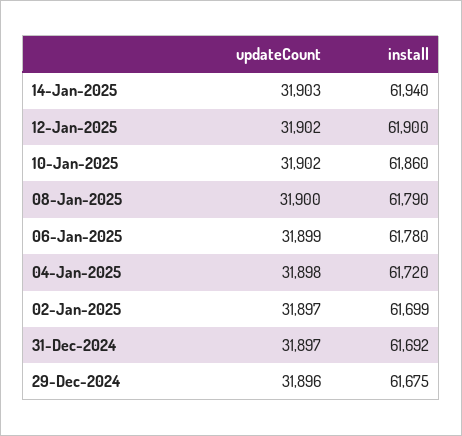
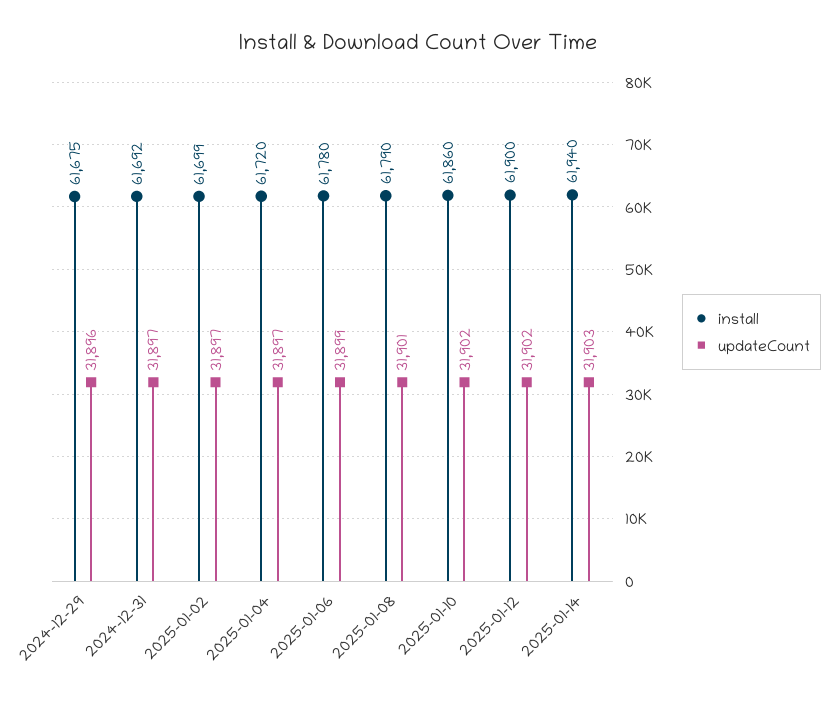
  {
    "updateCount": {
      "14-Jan-2025": 31903,
      "12-Jan-2025": 31902,
      "10-Jan-2025": 31902,
-     "08-Jan-2025": 31900,
+     "08-Jan-2025": 31901,
      "06-Jan-2025": 31899,
-     "04-Jan-2025": 31898,
+     "04-Jan-2025": 31897,
      "02-Jan-2025": 31897,
      "31-Dec-2024": 31897,
      "29-Dec-2024": 31896
    },
    "install": {
      "14-Jan-2025": 61940,
      "12-Jan-2025": 61900,
      "10-Jan-2025": 61860,
      "08-Jan-2025": 61790,
      "06-Jan-2025": 61780,
      "04-Jan-2025": 61720,
      "02-Jan-2025": 61699,
      "31-Dec-2024": 61692,
      "29-Dec-2024": 61675
    }
  }

